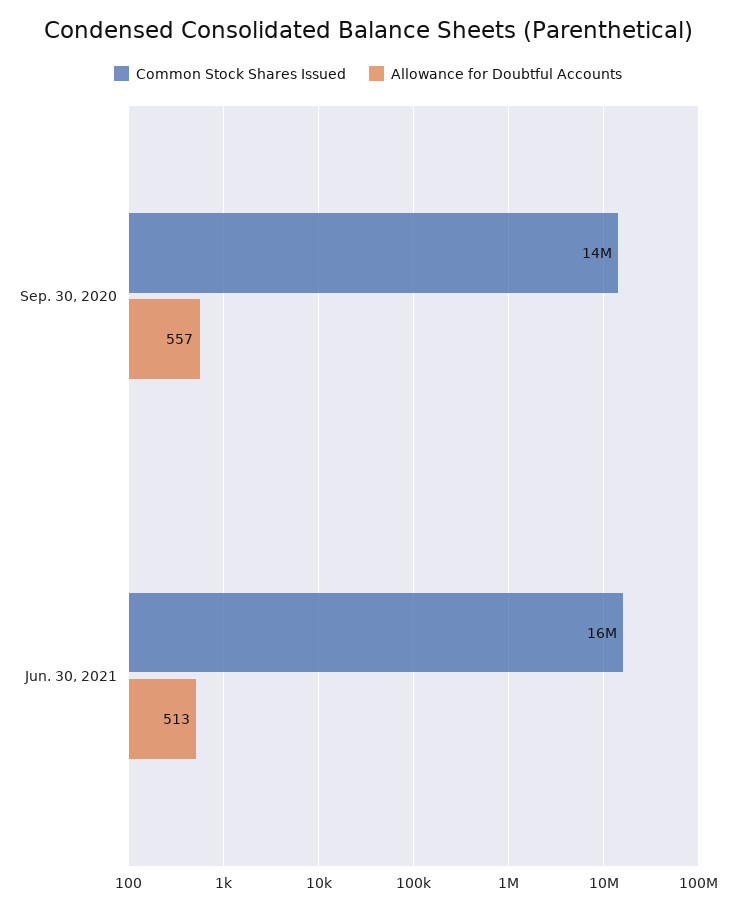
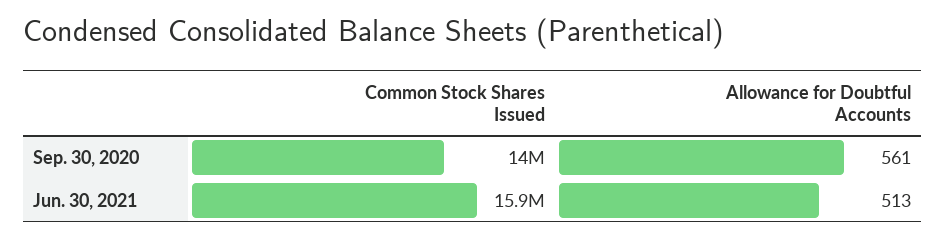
  {
    "Common Stock Shares Issued": {
      "Sep. 30, 2020": 14000000,
      "Jun. 30, 2021": 15900000
    },
    "Allowance for Doubtful Accounts": {
-     "Sep. 30, 2020": 557,
+     "Sep. 30, 2020": 561,
      "Jun. 30, 2021": 513
    }
  }

